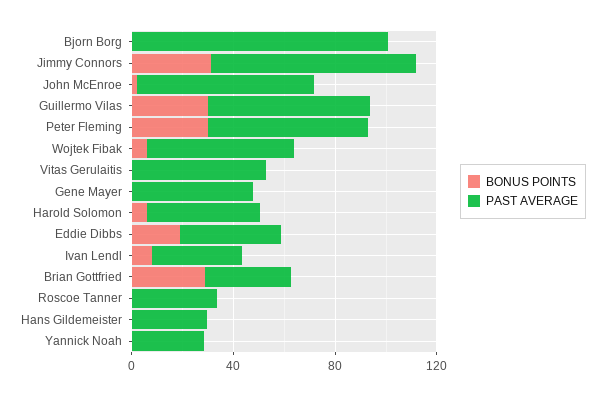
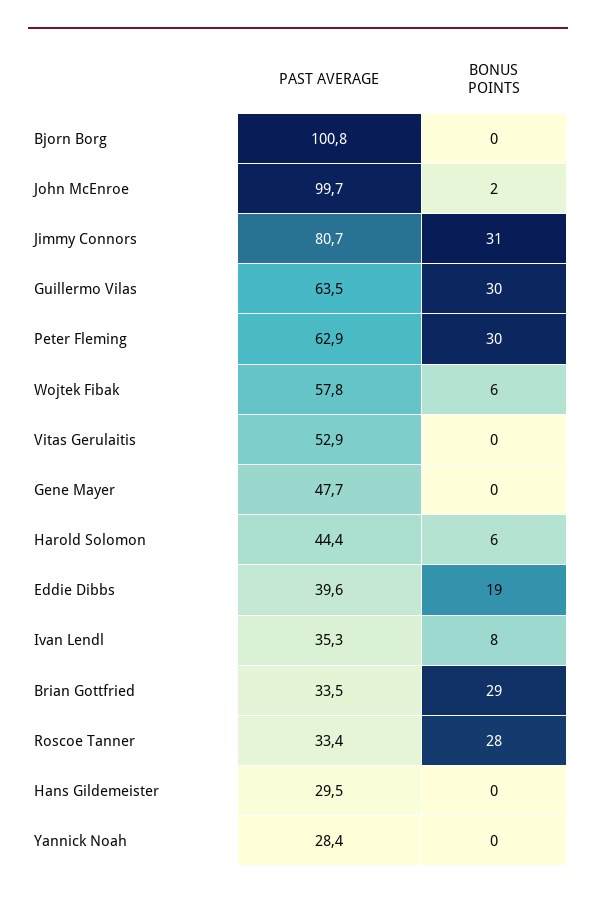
  {
    "BONUS POINTS": {
      "Bjorn Borg": 0,
      "Jimmy Connors": 31,
      "John McEnroe": 2,
      "Guillermo Vilas": 30,
      "Peter Fleming": 30,
      "Wojtek Fibak": 6,
      "Vitas Gerulaitis": 0,
      "Gene Mayer": 0,
      "Harold Solomon": 6,
      "Eddie Dibbs": 19,
      "Ivan Lendl": 8,
      "Brian Gottfried": 29,
-     "Roscoe Tanner": 0,
+     "Roscoe Tanner": 28,
      "Hans Gildemeister": 0,
      "Yannick Noah": 0
    },
    "PAST AVERAGE": {
      "Bjorn Borg": 100.8,
      "Jimmy Connors": 80.7,
-     "John McEnroe": 70,
+     "John McEnroe": 99.7,
      "Guillermo Vilas": 63.5,
      "Peter Fleming": 62.9,
      "Wojtek Fibak": 57.8,
      "Vitas Gerulaitis": 52.9,
      "Gene Mayer": 47.7,
      "Harold Solomon": 44.4,
      "Eddie Dibbs": 39.6,
      "Ivan Lendl": 35.3,
      "Brian Gottfried": 33.5,
      "Roscoe Tanner": 33.4,
      "Hans Gildemeister": 29.5,
      "Yannick Noah": 28.4
    }
  }

